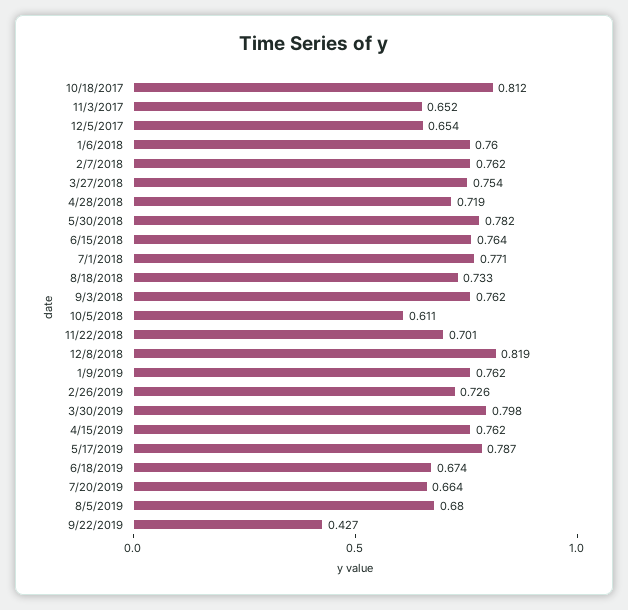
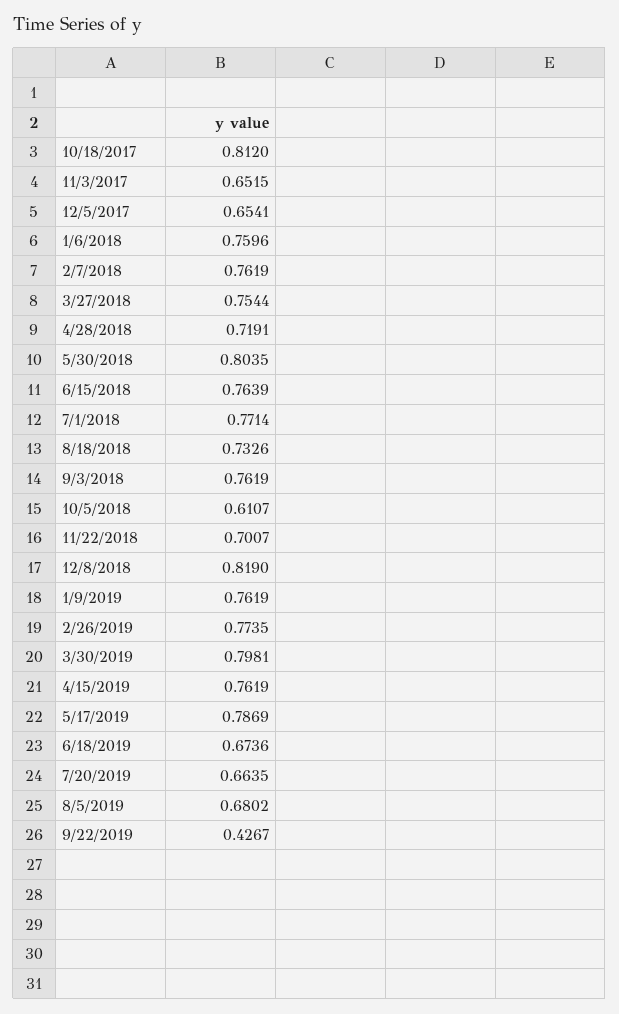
  {
    "10/18/2017": 0.812,
    "11/3/2017": 0.6515,
    "12/5/2017": 0.6541,
    "1/6/2018": 0.7596,
    "2/7/2018": 0.7619,
    "3/27/2018": 0.7544,
    "4/28/2018": 0.7191,
-   "5/30/2018": 0.782,
+   "5/30/2018": 0.8035,
    "6/15/2018": 0.7639,
    "7/1/2018": 0.7714,
    "8/18/2018": 0.7326,
    "9/3/2018": 0.7619,
    "10/5/2018": 0.6107,
    "11/22/2018": 0.7007,
    "12/8/2018": 0.819,
    "1/9/2019": 0.7619,
-   "2/26/2019": 0.726,
+   "2/26/2019": 0.7735,
    "3/30/2019": 0.7981,
    "4/15/2019": 0.7619,
    "5/17/2019": 0.7869,
    "6/18/2019": 0.6736,
    "7/20/2019": 0.6635,
    "8/5/2019": 0.6802,
    "9/22/2019": 0.4267
  }

